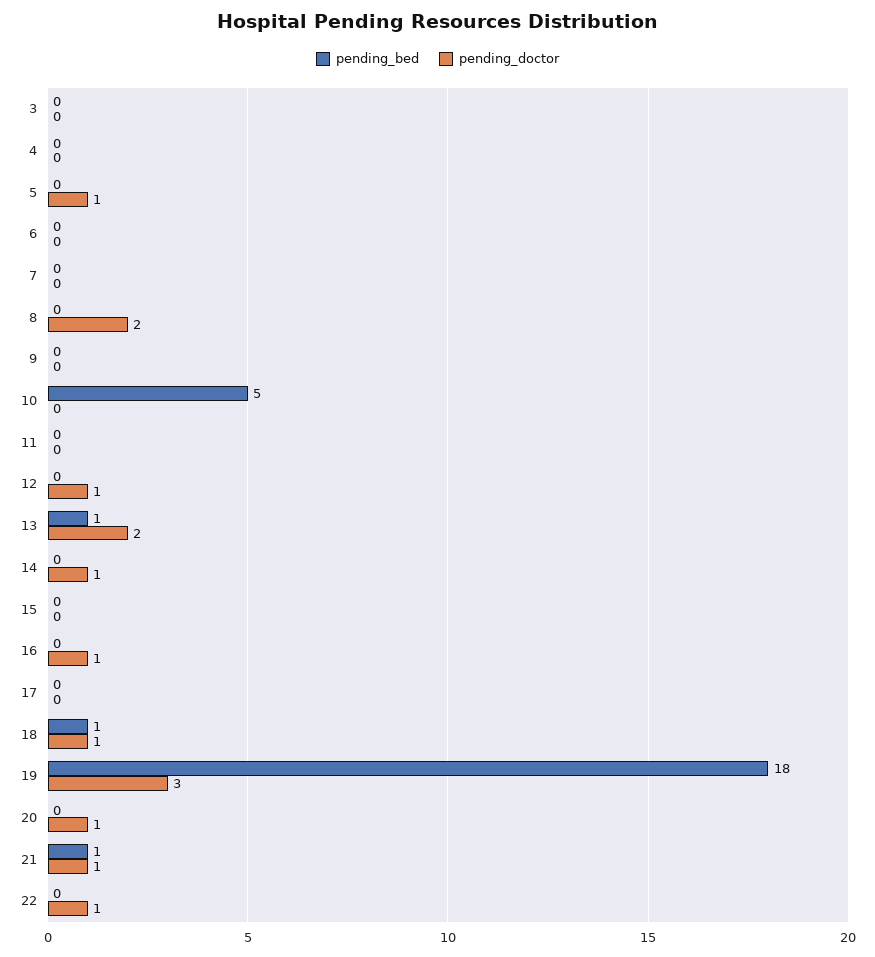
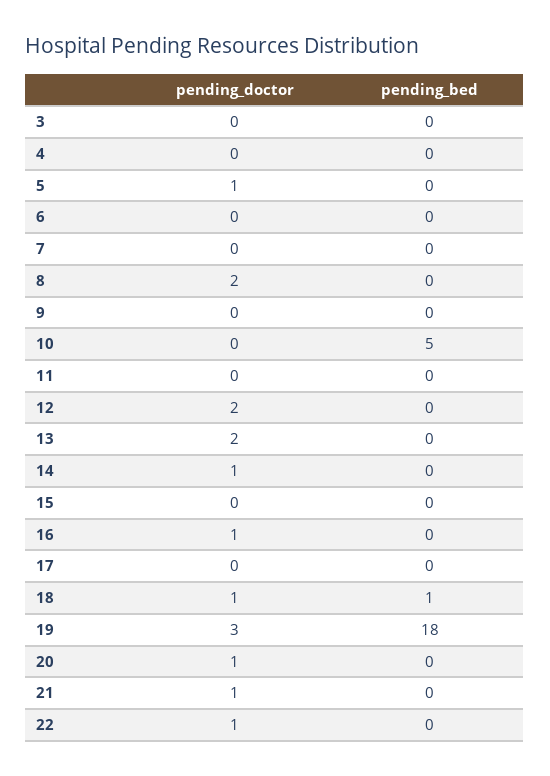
  {
    "pending_bed": {
      "3": 0,
      "4": 0,
      "5": 0,
      "6": 0,
      "7": 0,
      "8": 0,
      "9": 0,
      "10": 5,
      "11": 0,
      "12": 0,
-     "13": 1,
+     "13": 0,
      "14": 0,
      "15": 0,
      "16": 0,
      "17": 0,
      "18": 1,
      "19": 18,
      "20": 0,
-     "21": 1,
+     "21": 0,
      "22": 0
    },
    "pending_doctor": {
      "3": 0,
      "4": 0,
      "5": 1,
      "6": 0,
      "7": 0,
      "8": 2,
      "9": 0,
      "10": 0,
      "11": 0,
-     "12": 1,
+     "12": 2,
      "13": 2,
      "14": 1,
      "15": 0,
      "16": 1,
      "17": 0,
      "18": 1,
      "19": 3,
      "20": 1,
      "21": 1,
      "22": 1
    }
  }

